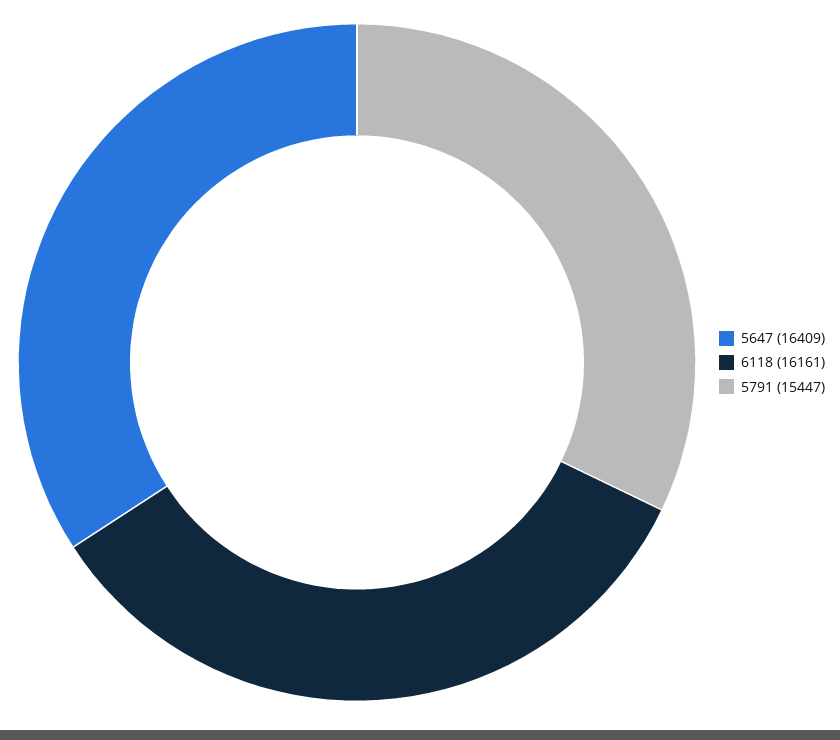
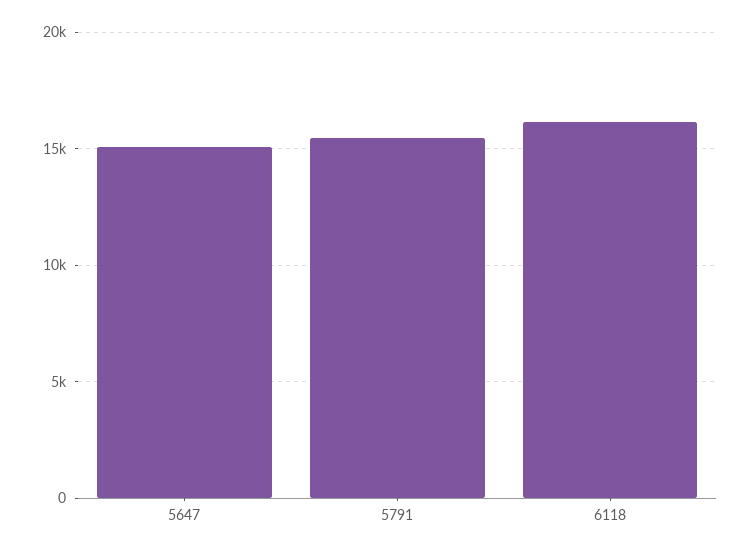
  {
-   "5647": 16409,
+   "5647": 15000,
    "6118": 16161,
    "5791": 15447
  }

